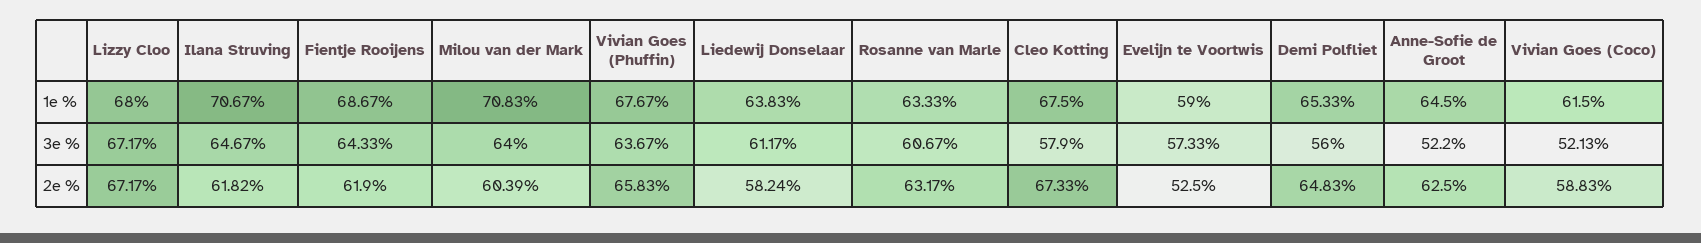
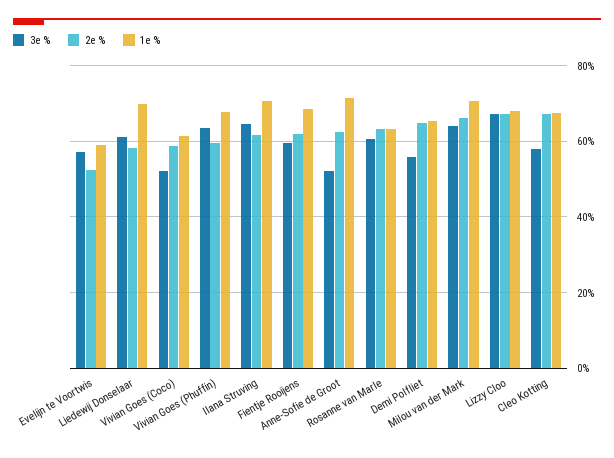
  {
    "1e %": {
      "Lizzy Cloo": 68,
      "Ilana Struving": 70.67,
      "Fientje Rooijens": 68.67,
      "Milou van der Mark": 70.83,
      "Vivian Goes (Phuffin)": 67.67,
-     "Liedewij Donselaar": 63.83,
+     "Liedewij Donselaar": 70,
      "Rosanne van Marle": 63.33,
      "Cleo Kotting": 67.5,
      "Evelijn te Voortwis": 59,
      "Demi Polfliet": 65.33,
-     "Anne-Sofie de Groot": 64.5,
+     "Anne-Sofie de Groot": 72,
      "Vivian Goes (Coco)": 61.5
    },
    "3e %": {
      "Lizzy Cloo": 67.17,
      "Ilana Struving": 64.67,
-     "Fientje Rooijens": 64.33,
+     "Fientje Rooijens": 60,
      "Milou van der Mark": 64,
      "Vivian Goes (Phuffin)": 63.67,
      "Liedewij Donselaar": 61.17,
      "Rosanne van Marle": 60.67,
      "Cleo Kotting": 57.9,
      "Evelijn te Voortwis": 57.33,
      "Demi Polfliet": 56,
      "Anne-Sofie de Groot": 52.2,
      "Vivian Goes (Coco)": 52.13
    },
    "2e %": {
      "Lizzy Cloo": 67.17,
      "Ilana Struving": 61.82,
      "Fientje Rooijens": 61.9,
-     "Milou van der Mark": 60.39,
+     "Milou van der Mark": 66,
-     "Vivian Goes (Phuffin)": 65.83,
+     "Vivian Goes (Phuffin)": 60,
      "Liedewij Donselaar": 58.24,
      "Rosanne van Marle": 63.17,
      "Cleo Kotting": 67.33,
      "Evelijn te Voortwis": 52.5,
      "Demi Polfliet": 64.83,
      "Anne-Sofie de Groot": 62.5,
      "Vivian Goes (Coco)": 58.83
    }
  }

